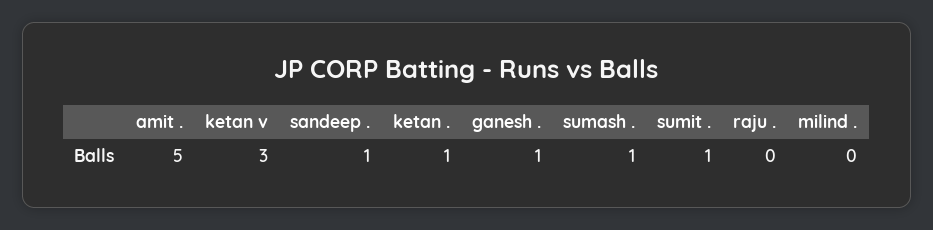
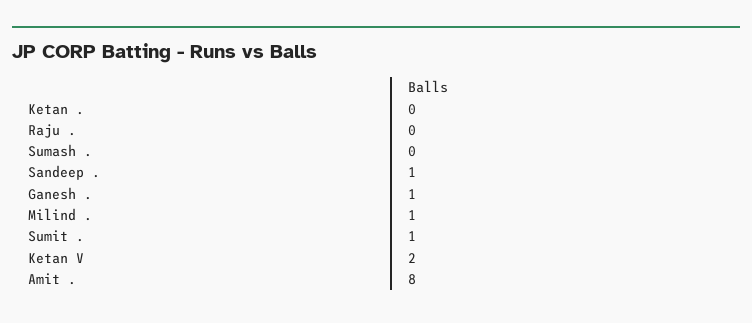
  {
-   "amit .": 5,
+   "amit .": 8,
-   "ketan v": 3,
+   "ketan v": 2,
    "sandeep .": 1,
-   "ketan .": 1,
+   "ketan .": 0,
    "ganesh .": 1,
-   "sumash .": 1,
+   "sumash .": 0,
    "sumit .": 1,
    "raju .": 0,
-   "milind .": 0
+   "milind .": 1
  }

